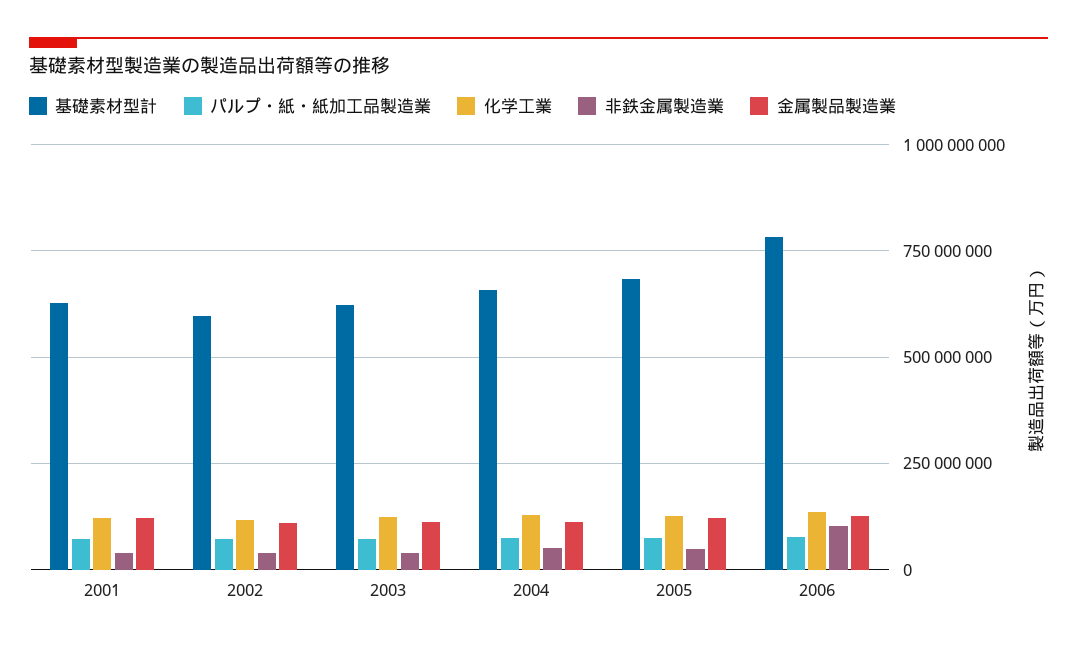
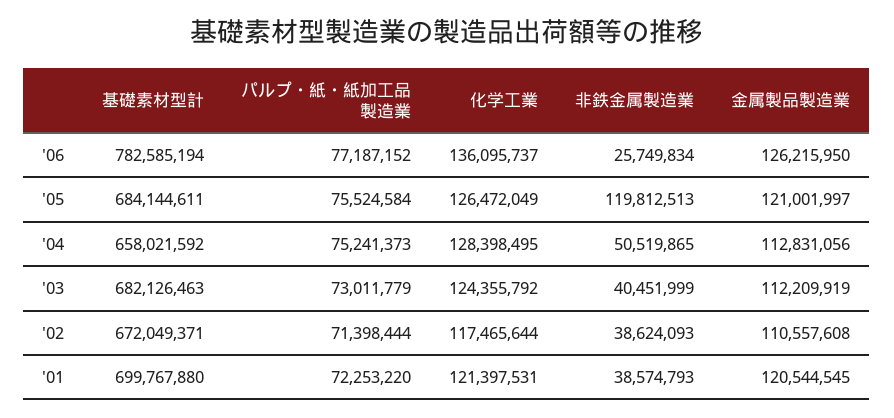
  {
    "基礎素材型計": {
-     "2001": 625000000,
+     "2001": 699767880,
-     "2002": 600000000,
+     "2002": 672049371,
-     "2003": 625000000,
+     "2003": 682126463,
      "2004": 658021592,
      "2005": 684144611,
      "2006": 782585194
    },
    "パルプ・紙・紙加工品製造業": {
      "2001": 72253220,
      "2002": 71398444,
      "2003": 73011779,
      "2004": 75241373,
      "2005": 75524584,
      "2006": 77187152
    },
    "化学工業": {
      "2001": 121397531,
      "2002": 117465644,
      "2003": 124355792,
      "2004": 128398495,
      "2005": 126472049,
      "2006": 136095737
    },
    "非鉄金属製造業": {
      "2001": 38574793,
      "2002": 38624093,
      "2003": 40451999,
      "2004": 50519865,
-     "2005": 50000000,
+     "2005": 119812513,
-     "2006": 100000000
+     "2006": 25749834
    },
    "金属製品製造業": {
      "2001": 120544545,
      "2002": 110557608,
      "2003": 112209919,
      "2004": 112831056,
      "2005": 121001997,
      "2006": 126215950
    }
  }

